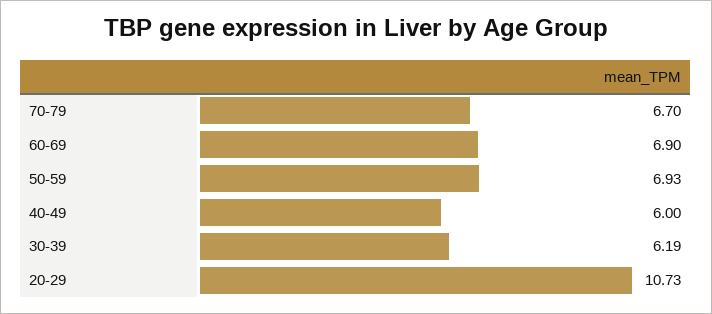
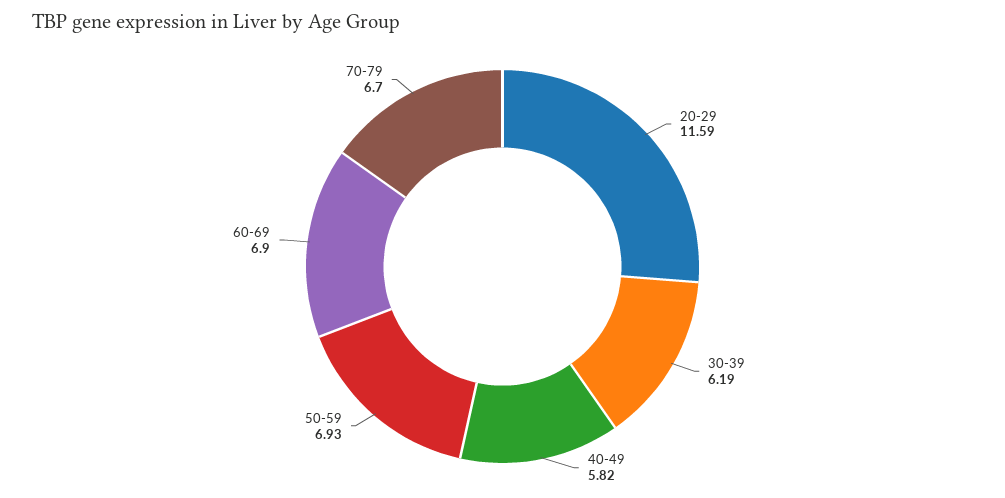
  {
    "70-79": 6.7,
    "60-69": 6.9,
    "50-59": 6.93,
-   "40-49": 6,
+   "40-49": 5.82,
    "30-39": 6.19,
-   "20-29": 10.73
+   "20-29": 11.59
  }

